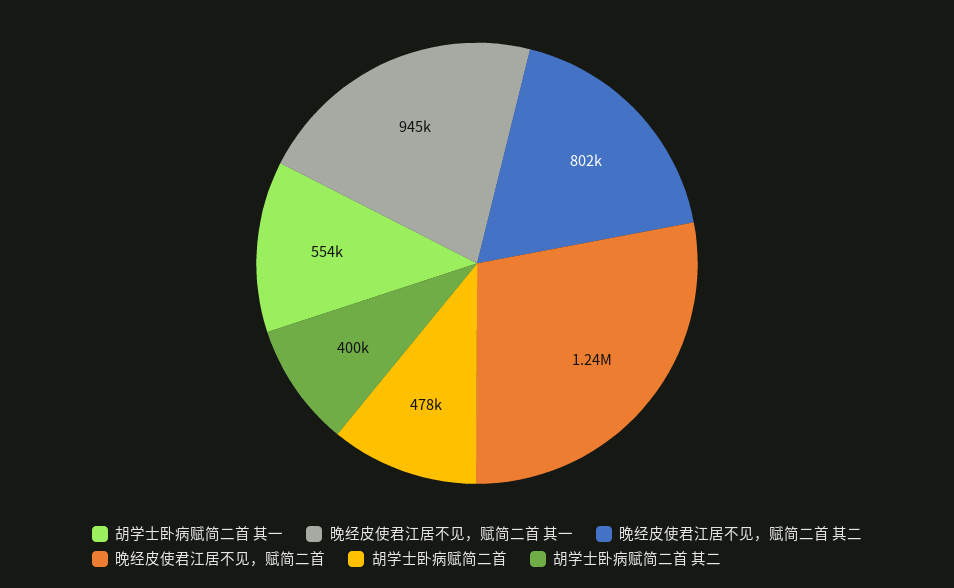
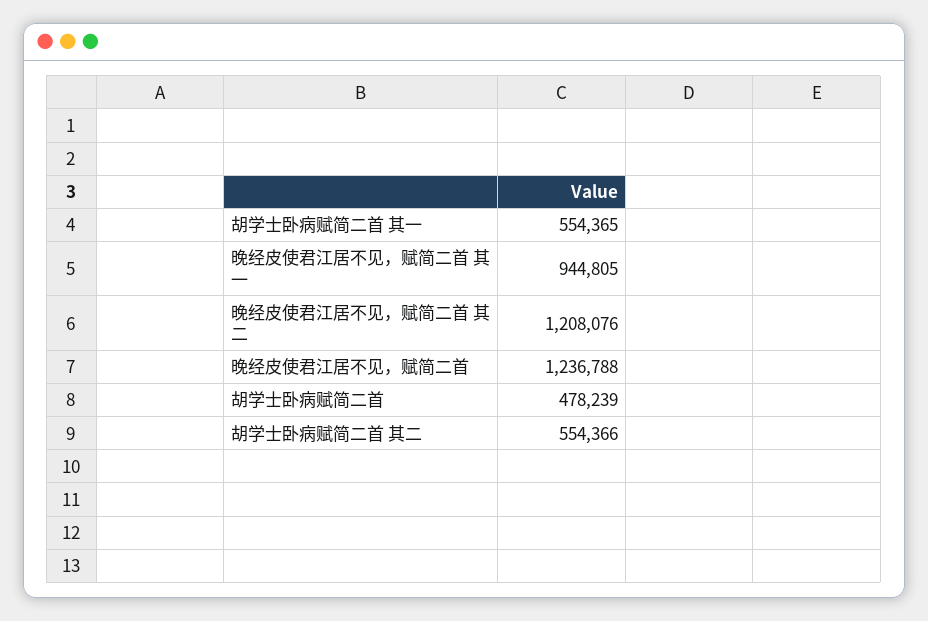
  {
    "胡学士卧病赋简二首 其一": 554365,
    "晚经皮使君江居不见，赋简二首 其一": 944805,
-   "晚经皮使君江居不见，赋简二首 其二": 802000,
+   "晚经皮使君江居不见，赋简二首 其二": 1208076,
    "晚经皮使君江居不见，赋简二首": 1236788,
    "胡学士卧病赋简二首": 478239,
-   "胡学士卧病赋简二首 其二": 400000
+   "胡学士卧病赋简二首 其二": 554366
  }

